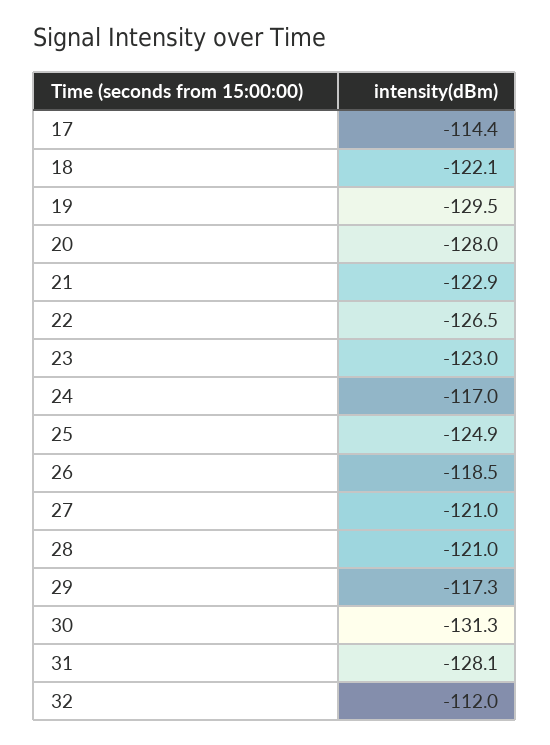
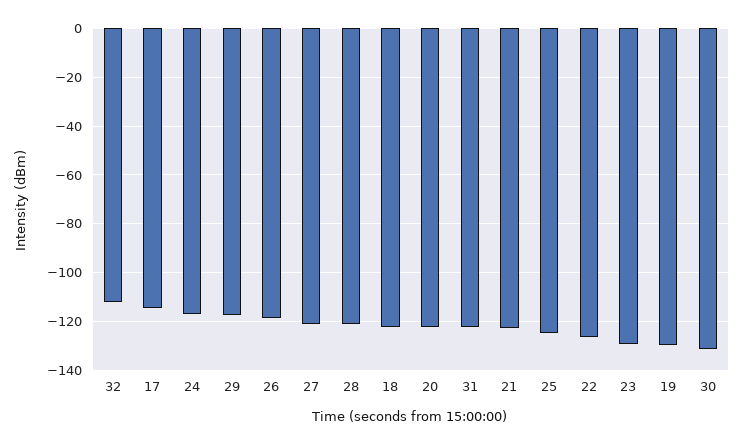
  {
    "17": -114.4,
    "18": -122.1,
    "19": -129.5,
-   "20": -128,
+   "20": -122.5,
    "21": -122.9,
    "22": -126.5,
-   "23": -123,
+   "23": -130,
    "24": -117,
    "25": -124.9,
    "26": -118.5,
    "27": -121,
    "28": -121,
    "29": -117.3,
    "30": -131.3,
-   "31": -128.1,
+   "31": -122.5,
    "32": -112
  }

